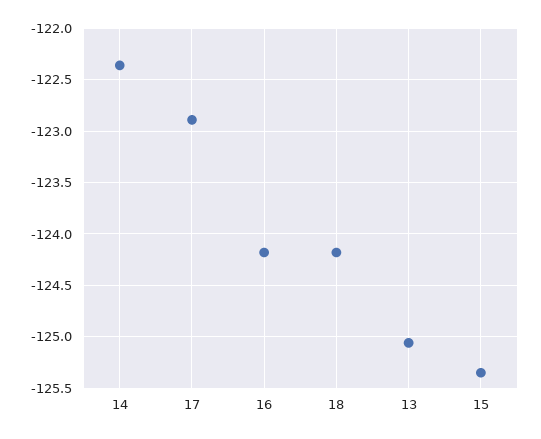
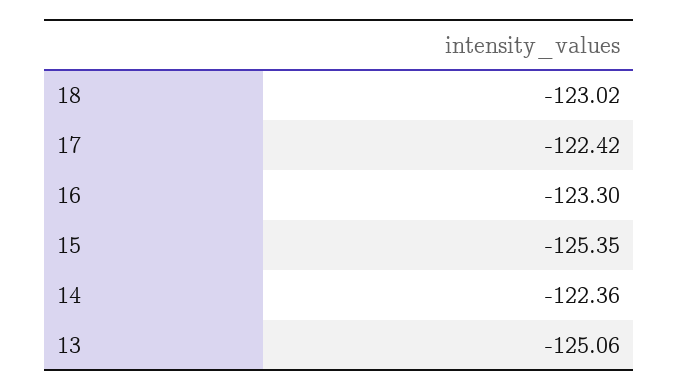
  {
    "14": -122.36,
-   "17": -122.9,
+   "17": -122.42,
-   "16": -124.2,
+   "16": -123.3,
-   "18": -124.2,
+   "18": -123.02,
    "13": -125.06,
    "15": -125.35
  }

